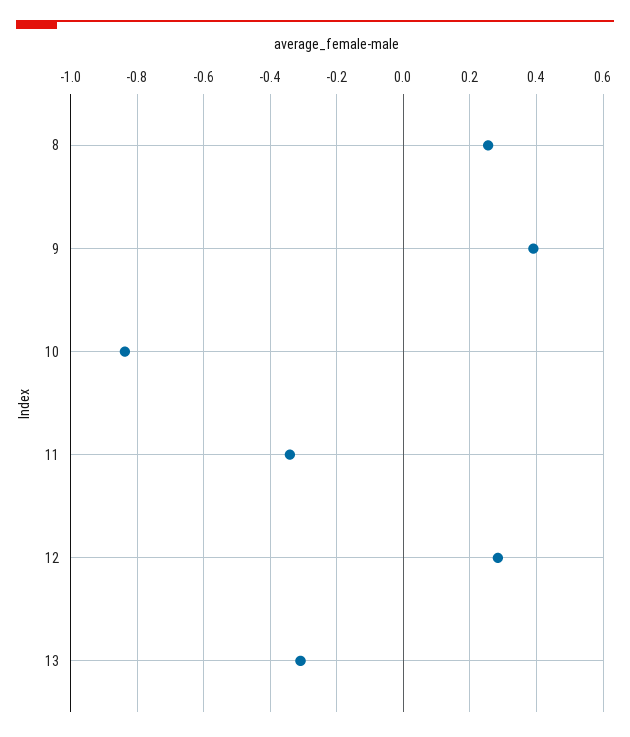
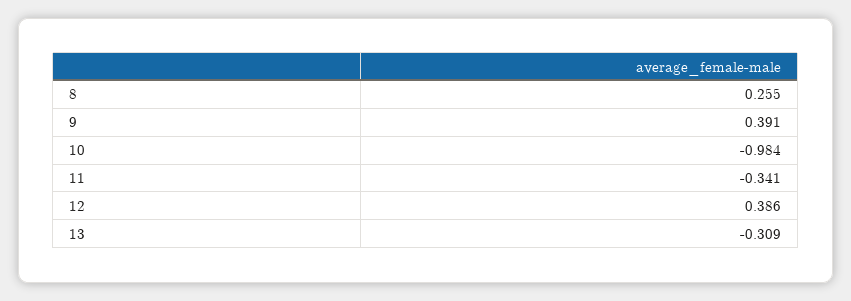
  {
    "8": 0.255,
    "9": 0.391,
-   "10": -0.84,
+   "10": -0.984,
    "11": -0.341,
-   "12": 0.28,
+   "12": 0.386,
    "13": -0.309
  }

